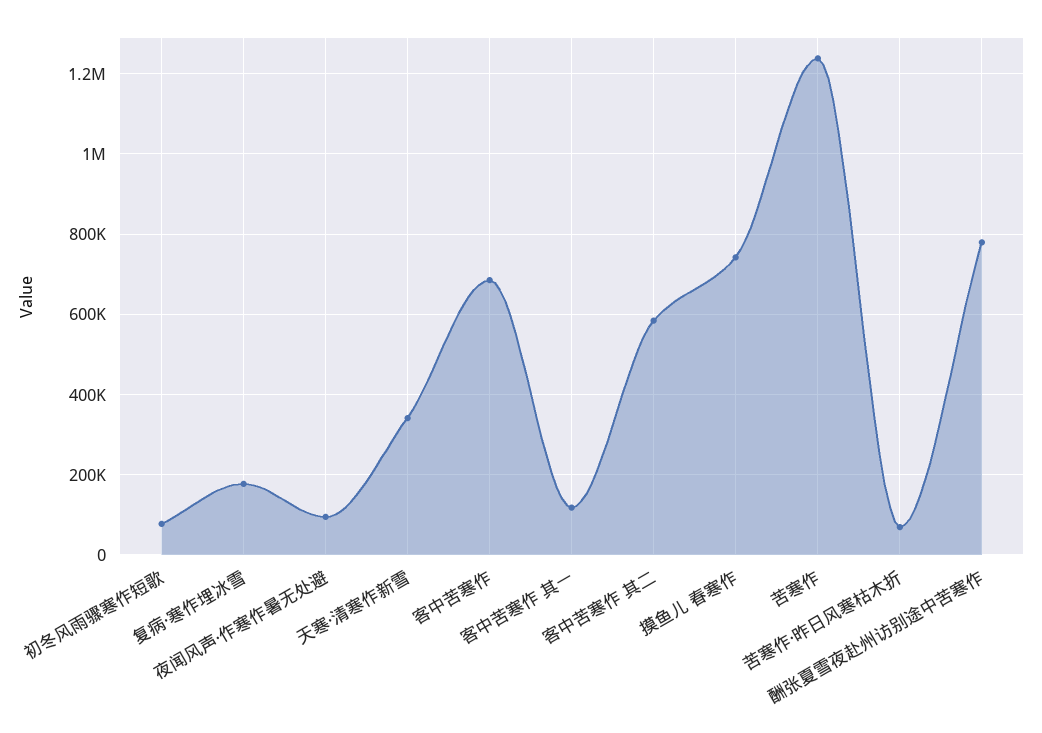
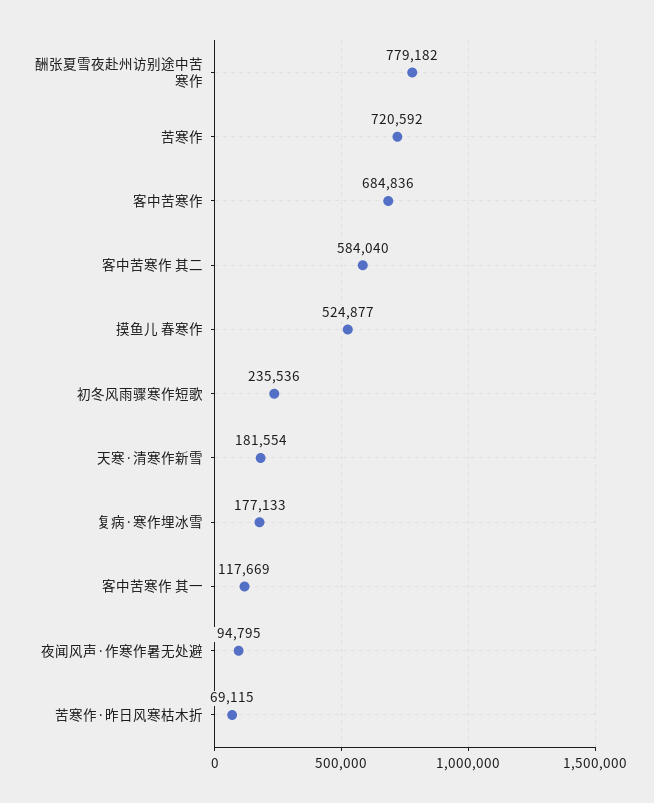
  {
-   "初冬风雨骤寒作短歌": 80000,
+   "初冬风雨骤寒作短歌": 235536,
    "复病·寒作埋冰雪": 177133,
    "夜闻风声·作寒作暑无处避": 94795,
-   "天寒·清寒作新雪": 340000,
+   "天寒·清寒作新雪": 181554,
    "客中苦寒作": 684836,
    "客中苦寒作 其一": 117669,
    "客中苦寒作 其二": 584040,
-   "摸鱼儿 春寒作": 740000,
+   "摸鱼儿 春寒作": 524877,
-   "苦寒作": 1240000,
+   "苦寒作": 720592,
    "苦寒作·昨日风寒枯木折": 69115,
    "酬张夏雪夜赴州访别途中苦寒作": 779182
  }

